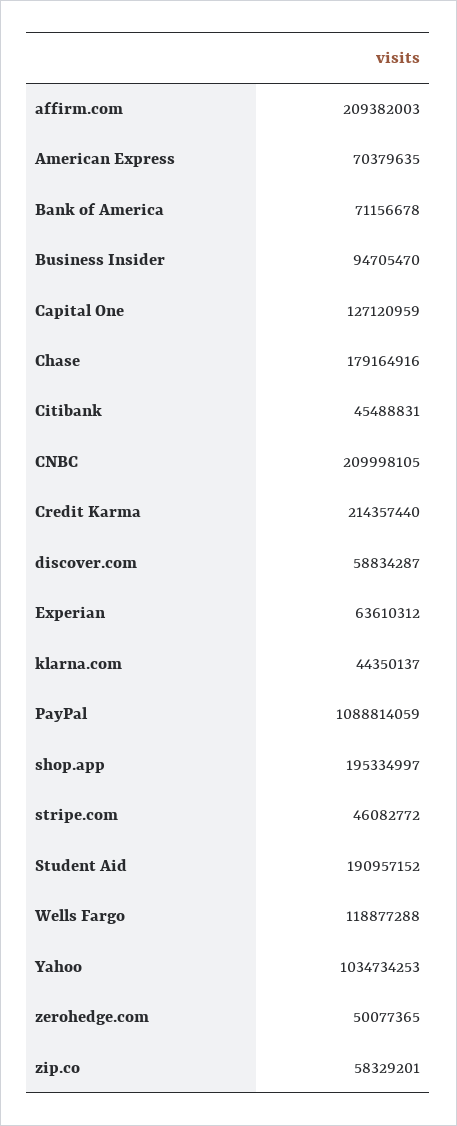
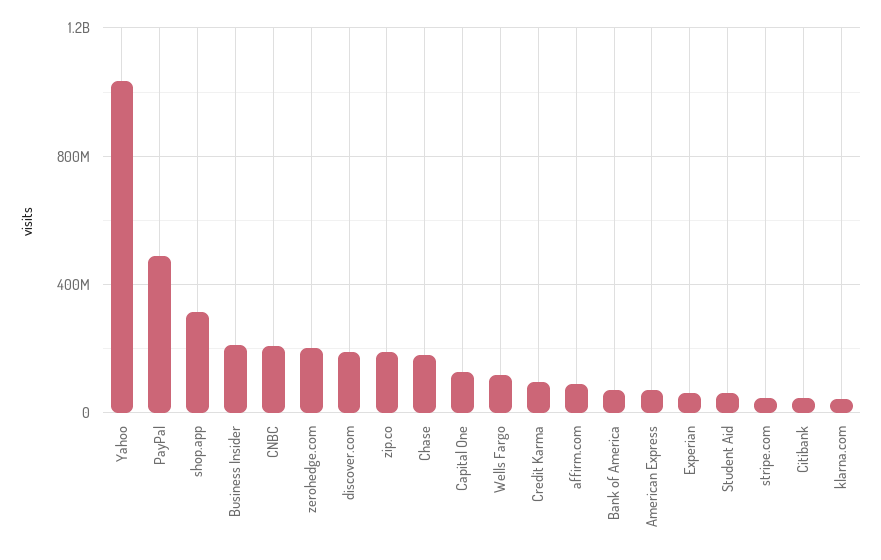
  {
-   "affirm.com": 209382003,
+   "affirm.com": 100000000,
    "American Express": 70379635,
    "Bank of America": 71156678,
-   "Business Insider": 94705470,
+   "Business Insider": 200000000,
    "Capital One": 127120959,
    "Chase": 179164916,
    "Citibank": 45488831,
    "CNBC": 209998105,
-   "Credit Karma": 214357440,
+   "Credit Karma": 100000000,
-   "discover.com": 58834287,
+   "discover.com": 200000000,
    "Experian": 63610312,
    "klarna.com": 44350137,
-   "PayPal": 1088814059,
+   "PayPal": 500000000,
-   "shop.app": 195334997,
+   "shop.app": 300000000,
    "stripe.com": 46082772,
-   "Student Aid": 190957152,
+   "Student Aid": 50000000,
    "Wells Fargo": 118877288,
    "Yahoo": 1034734253,
-   "zerohedge.com": 50077365,
+   "zerohedge.com": 200000000,
-   "zip.co": 58329201
+   "zip.co": 200000000
  }

